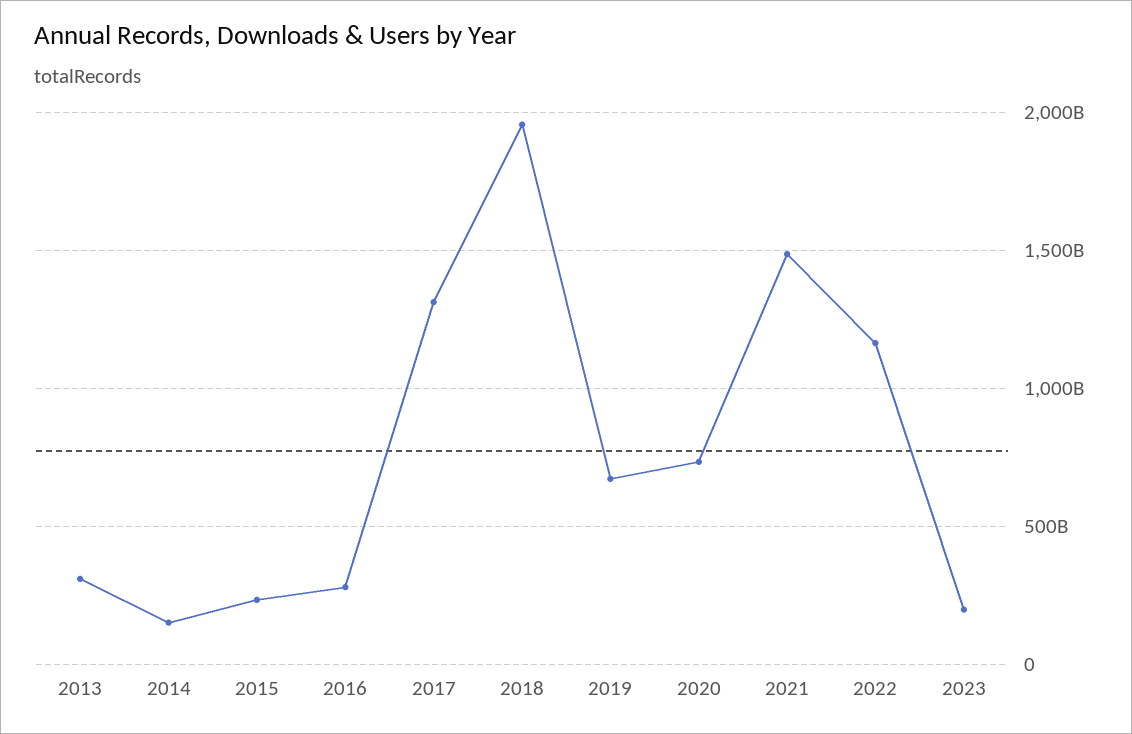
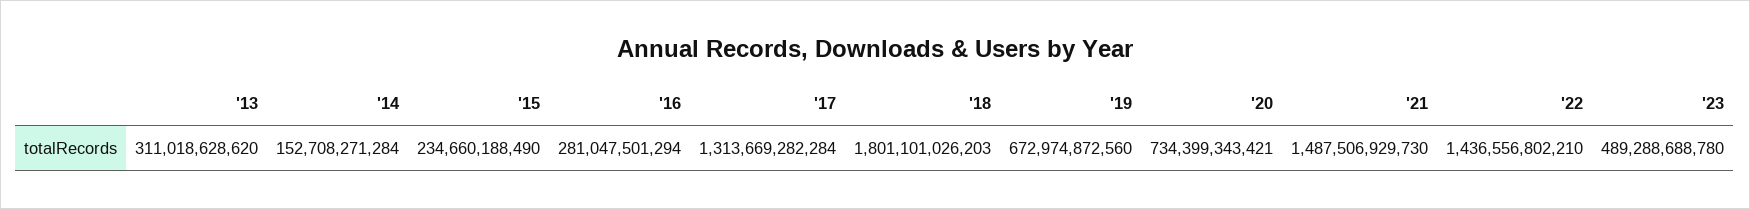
  {
    "2013": 311018628620,
    "2014": 152708271284,
    "2015": 234660188490,
    "2016": 281047501294,
    "2017": 1313669282284,
-   "2018": 1950000000000,
+   "2018": 1801101026203,
    "2019": 672974872560,
    "2020": 734399343421,
    "2021": 1487506929730,
-   "2022": 1150000000000,
+   "2022": 1436556802210,
-   "2023": 200000000000
+   "2023": 489288688780
  }

